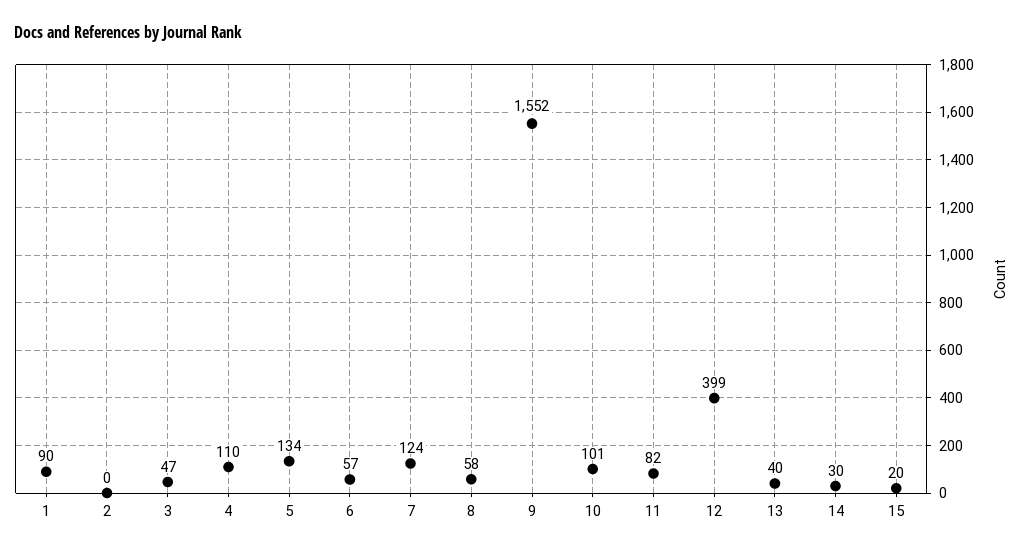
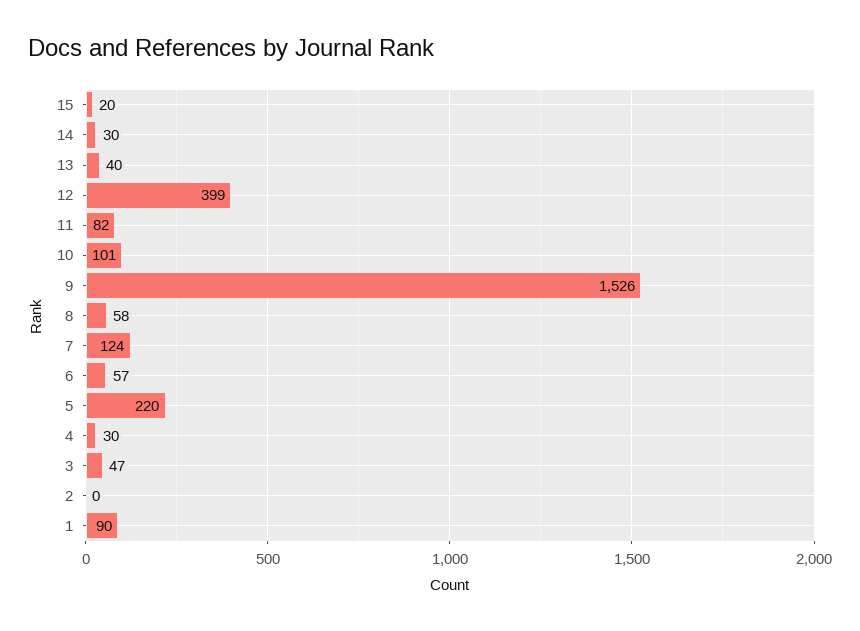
  {
    "1": 90,
    "2": 0,
    "3": 47,
-   "4": 110,
+   "4": 30,
-   "5": 134,
+   "5": 220,
    "6": 57,
    "7": 124,
    "8": 58,
-   "9": 1552,
+   "9": 1526,
    "10": 101,
    "11": 82,
    "12": 399,
    "13": 40,
    "14": 30,
    "15": 20
  }

